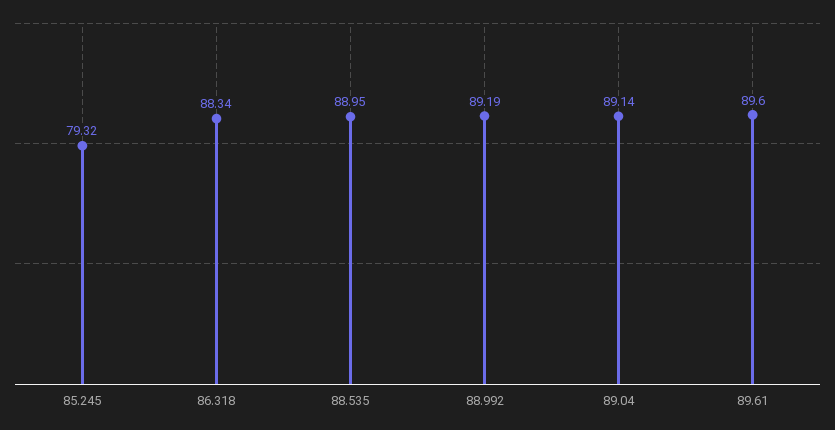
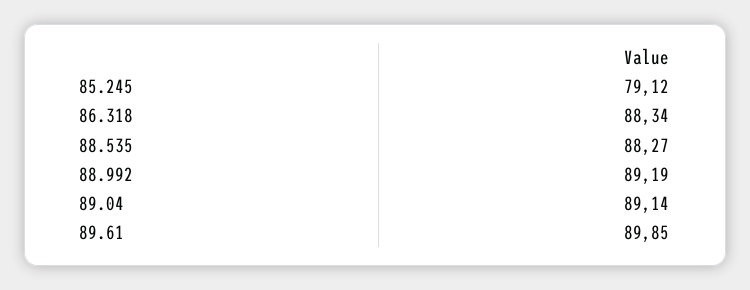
  {
-   "85.245": 79.32,
+   "85.245": 79.12,
    "86.318": 88.34,
-   "88.535": 88.95,
+   "88.535": 88.27,
    "88.992": 89.19,
    "89.04": 89.14,
-   "89.61": 89.6
+   "89.61": 89.85
  }

